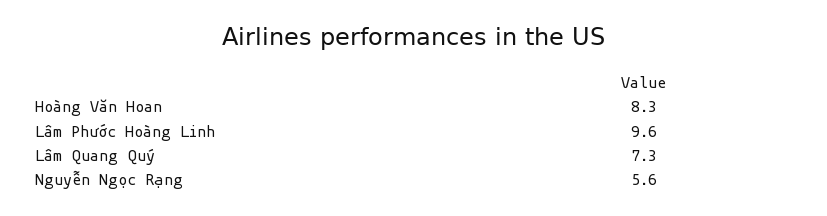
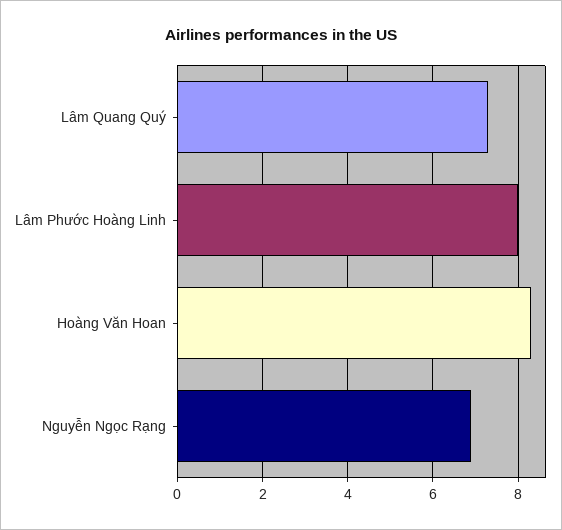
  {
    "Hoàng Văn Hoan": 8.3,
-   "Lâm Phước Hoàng Linh": 9.6,
+   "Lâm Phước Hoàng Linh": 8,
    "Lâm Quang Quý": 7.3,
-   "Nguyễn Ngọc Rạng": 5.6
+   "Nguyễn Ngọc Rạng": 7
  }

